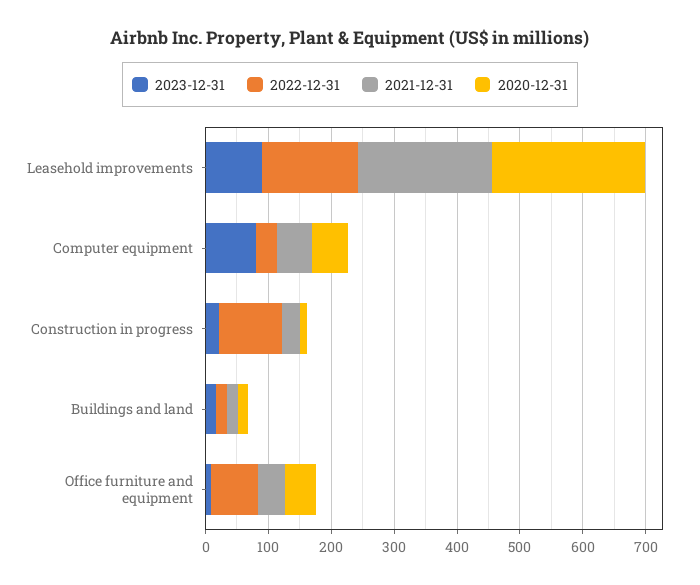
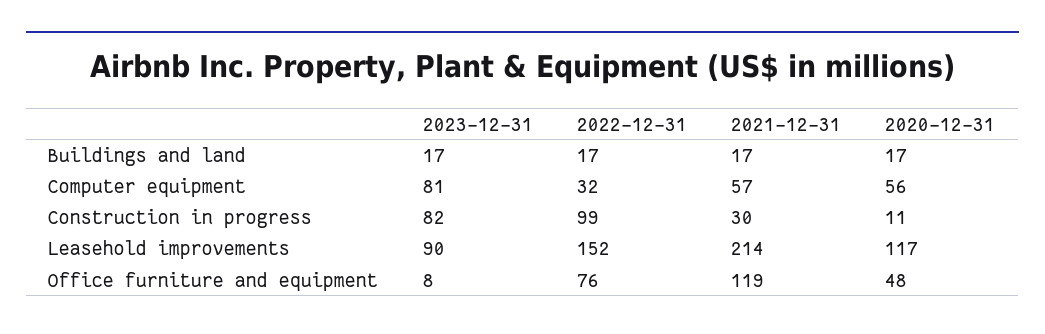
  {
    "2023-12-31": {
      "Leasehold improvements": 90,
      "Computer equipment": 81,
-     "Construction in progress": 20,
+     "Construction in progress": 82,
      "Buildings and land": 17,
      "Office furniture and equipment": 8
    },
    "2022-12-31": {
      "Leasehold improvements": 152,
      "Computer equipment": 32,
      "Construction in progress": 99,
      "Buildings and land": 17,
      "Office furniture and equipment": 76
    },
    "2021-12-31": {
      "Leasehold improvements": 214,
      "Computer equipment": 57,
      "Construction in progress": 30,
      "Buildings and land": 17,
-     "Office furniture and equipment": 40
+     "Office furniture and equipment": 119
    },
    "2020-12-31": {
-     "Leasehold improvements": 240,
+     "Leasehold improvements": 117,
      "Computer equipment": 56,
      "Construction in progress": 11,
      "Buildings and land": 17,
      "Office furniture and equipment": 48
    }
  }

